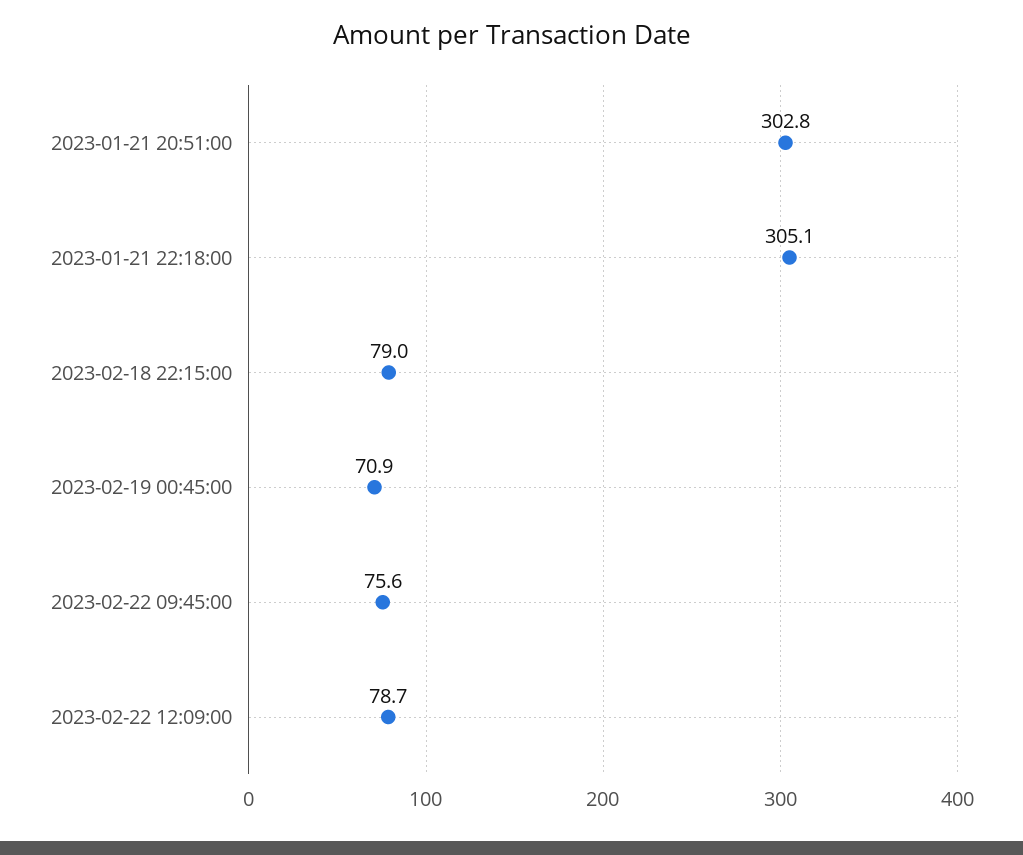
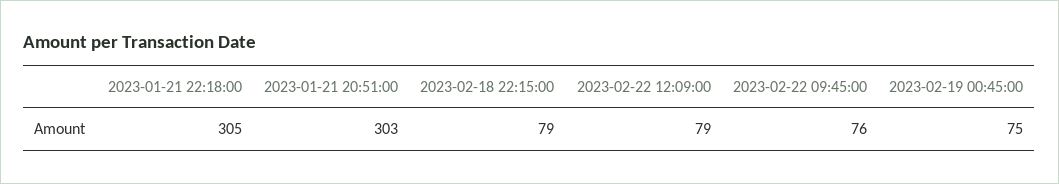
  {
    "2023-01-21 20:51:00": 302.8,
    "2023-01-21 22:18:00": 305.1,
    "2023-02-18 22:15:00": 79,
-   "2023-02-19 00:45:00": 70.9,
+   "2023-02-19 00:45:00": 75,
    "2023-02-22 09:45:00": 75.6,
    "2023-02-22 12:09:00": 78.7
  }

